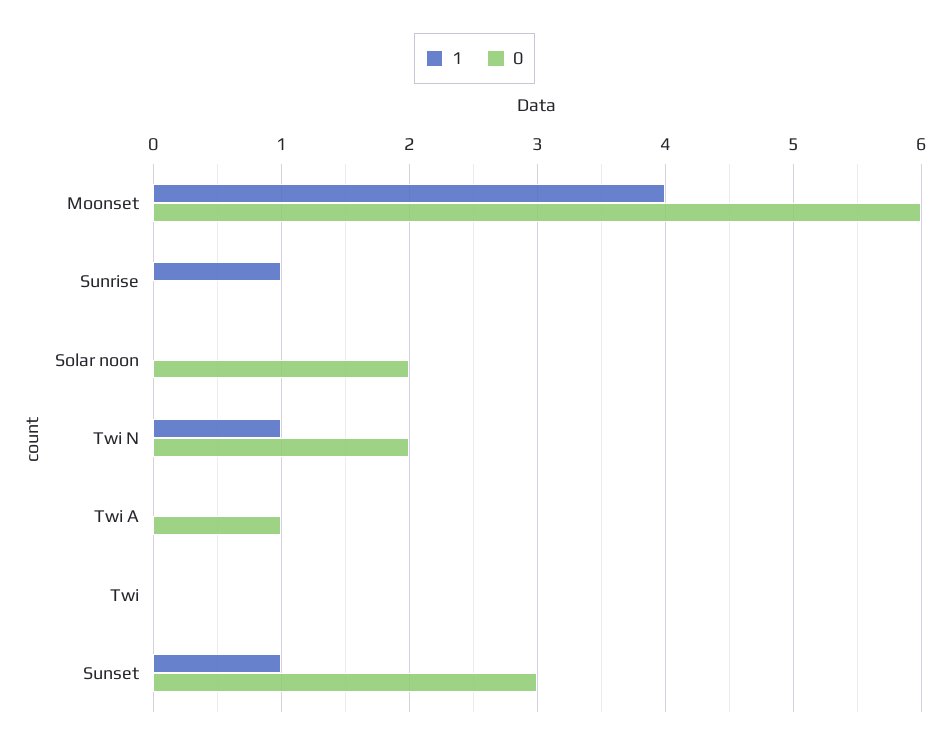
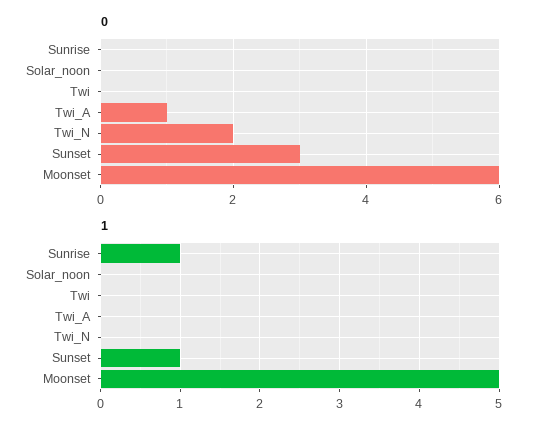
  {
    "1": {
-     "Moonset": 4,
+     "Moonset": 5,
      "Sunrise": 1,
      "Solar noon": 0,
-     "Twi N": 1,
+     "Twi N": 0,
      "Twi A": 0,
      "Twi": 0,
      "Sunset": 1
    },
    "0": {
      "Moonset": 6,
      "Sunrise": 0,
-     "Solar noon": 2,
+     "Solar noon": 0,
      "Twi N": 2,
      "Twi A": 1,
      "Twi": 0,
      "Sunset": 3
    }
  }

